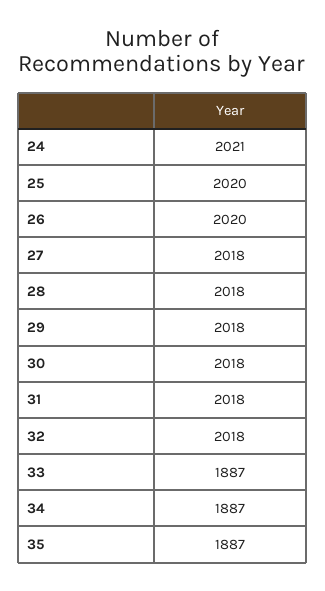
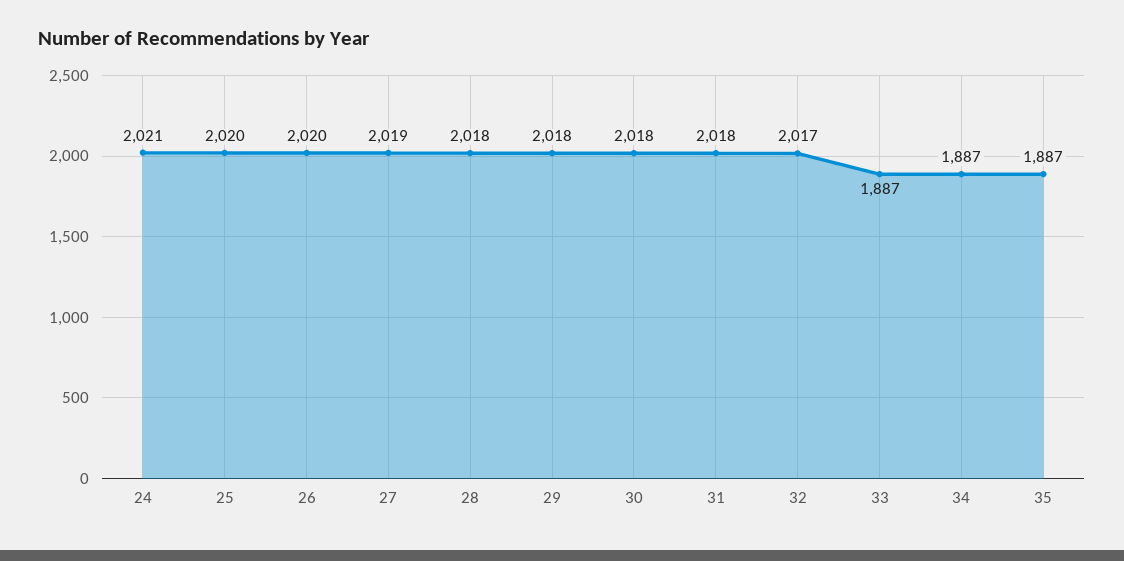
  {
    "24": 2021,
    "25": 2020,
    "26": 2020,
-   "27": 2018,
+   "27": 2019,
    "28": 2018,
    "29": 2018,
    "30": 2018,
    "31": 2018,
-   "32": 2018,
+   "32": 2017,
    "33": 1887,
    "34": 1887,
    "35": 1887
  }

